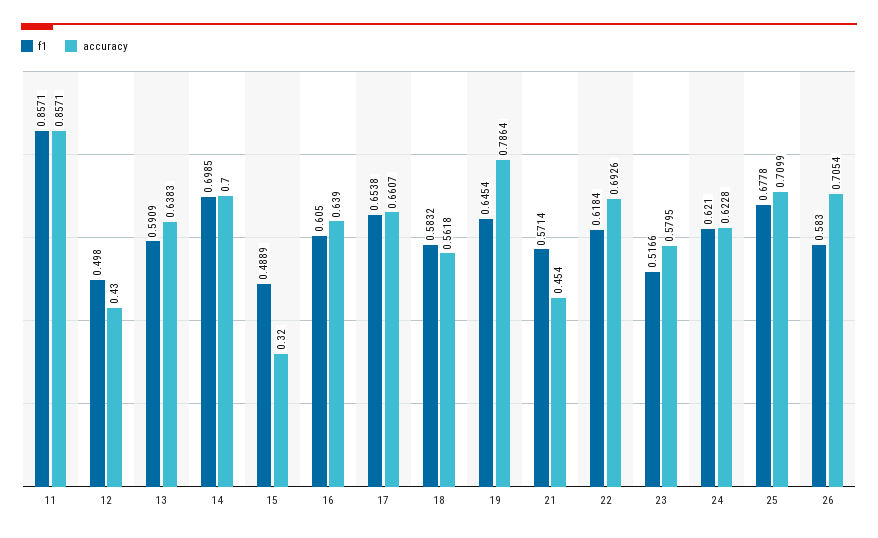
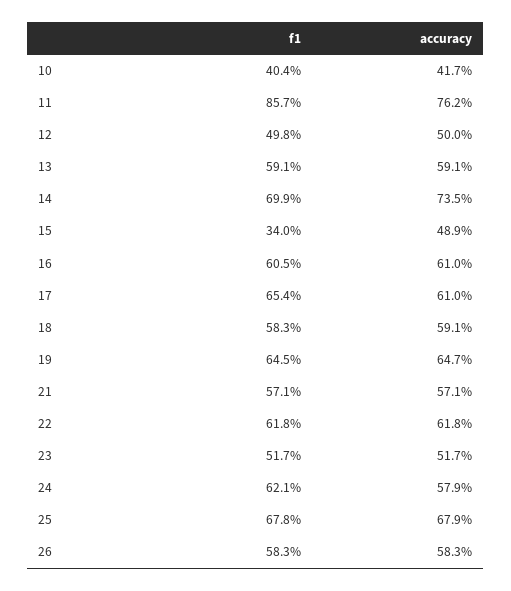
  {
    "f1": {
      "11": 0.8571,
      "12": 0.498,
      "13": 0.5909,
      "14": 0.6985,
-     "15": 0.4889,
+     "15": 0.34,
      "16": 0.605,
      "17": 0.6538,
      "18": 0.5832,
      "19": 0.6454,
      "21": 0.5714,
      "22": 0.6184,
      "23": 0.5166,
      "24": 0.621,
      "25": 0.6778,
-     "26": 0.583
+     "26": 0.583,
+     "10": 0.404
    },
    "accuracy": {
-     "11": 0.8571,
+     "11": 0.762,
-     "12": 0.43,
+     "12": 0.5,
-     "13": 0.6383,
+     "13": 0.591,
-     "14": 0.7,
+     "14": 0.735,
-     "15": 0.32,
+     "15": 0.489,
-     "16": 0.639,
+     "16": 0.61,
-     "17": 0.6607,
+     "17": 0.61,
-     "18": 0.5618,
+     "18": 0.591,
-     "19": 0.7864,
+     "19": 0.647,
-     "21": 0.454,
+     "21": 0.571,
-     "22": 0.6926,
+     "22": 0.618,
-     "23": 0.5795,
+     "23": 0.517,
-     "24": 0.6228,
+     "24": 0.579,
-     "25": 0.7099,
+     "25": 0.679,
-     "26": 0.7054
+     "26": 0.583,
+     "10": 0.417
    }
  }

